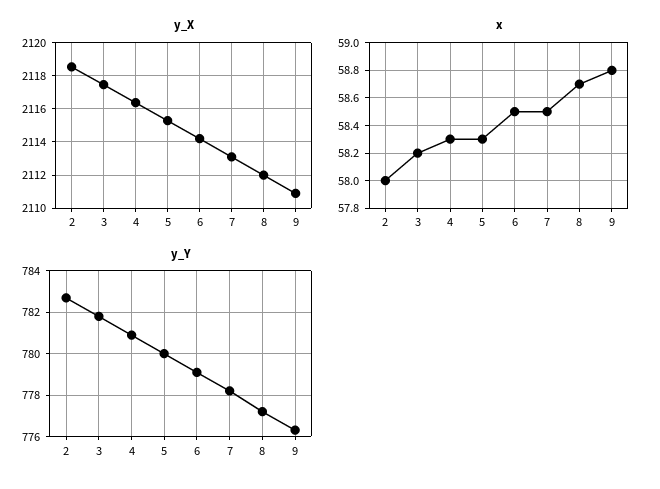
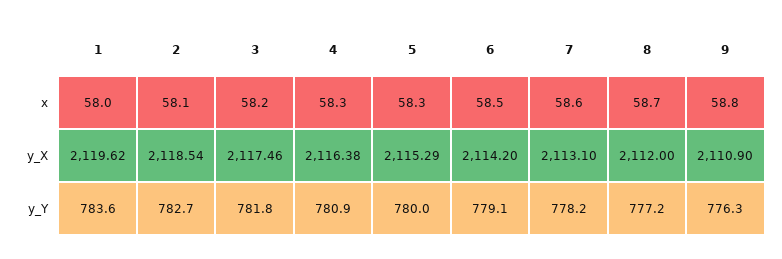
  {
    "y_X": {
      "2": 2118.54,
      "3": 2117.46,
      "4": 2116.38,
      "5": 2115.29,
      "6": 2114.2,
      "7": 2113.1,
      "8": 2112,
-     "9": 2110.9
+     "9": 2110.9,
+     "1": 2119.62
    },
    "x": {
-     "2": 58,
+     "2": 58.1,
      "3": 58.2,
      "4": 58.3,
      "5": 58.3,
      "6": 58.5,
-     "7": 58.5,
+     "7": 58.6,
      "8": 58.7,
-     "9": 58.8
+     "9": 58.8,
+     "1": 58
    },
    "y_Y": {
      "2": 782.7,
      "3": 781.8,
      "4": 780.9,
      "5": 780,
      "6": 779.1,
      "7": 778.2,
      "8": 777.2,
-     "9": 776.3
+     "9": 776.3,
+     "1": 783.6
    }
  }

